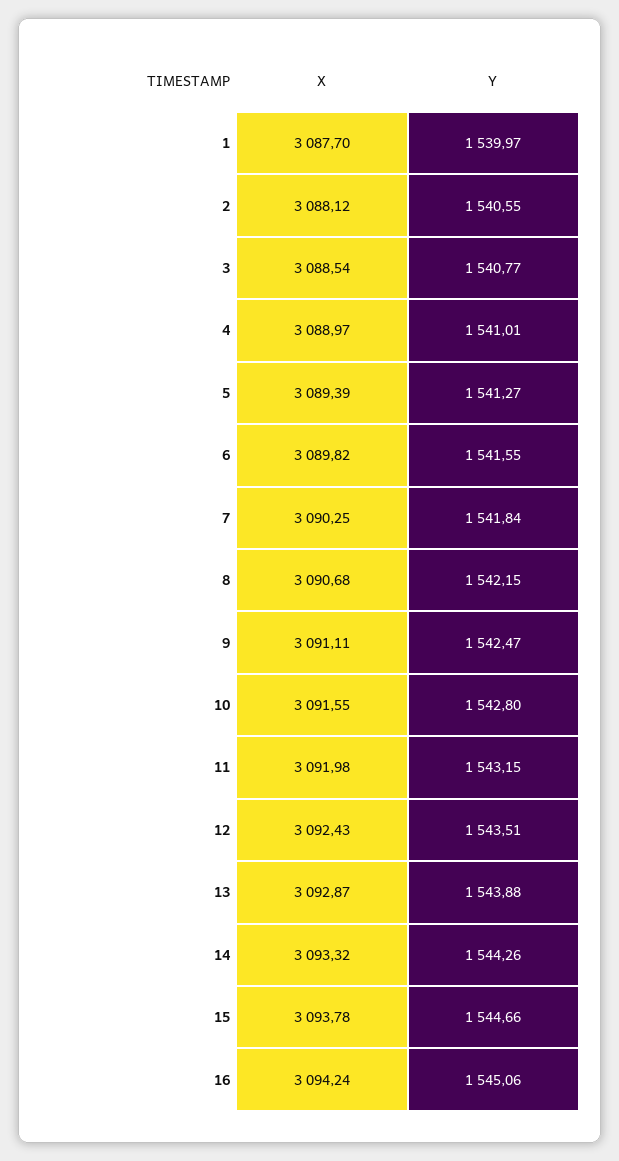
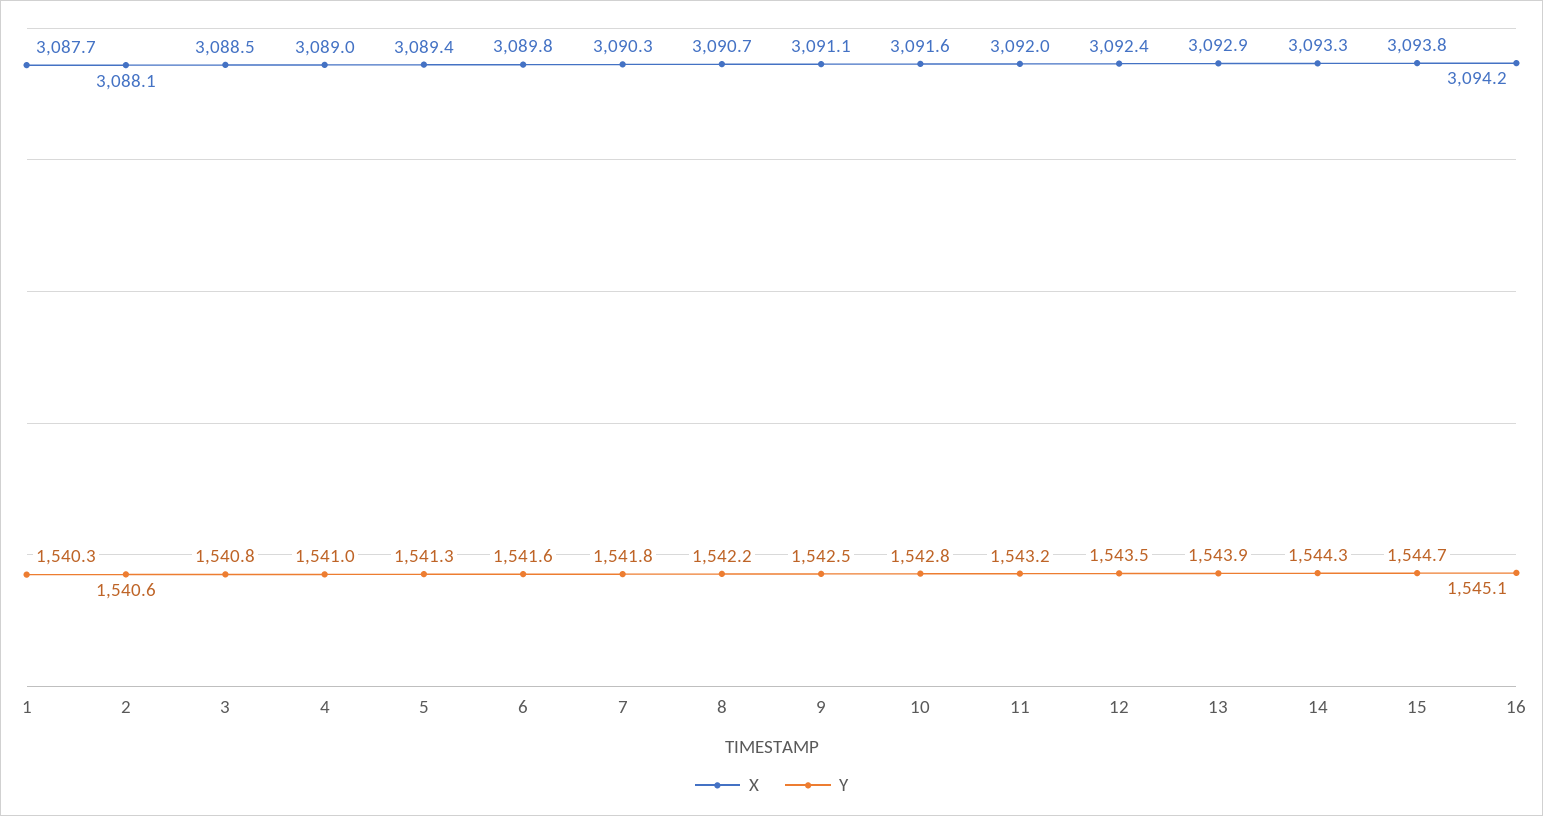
  {
    "X": {
      "1": 3087.7,
      "2": 3088.12,
      "3": 3088.54,
      "4": 3088.97,
      "5": 3089.39,
      "6": 3089.82,
      "7": 3090.25,
      "8": 3090.68,
      "9": 3091.11,
      "10": 3091.55,
      "11": 3091.98,
      "12": 3092.43,
      "13": 3092.87,
      "14": 3093.32,
      "15": 3093.78,
      "16": 3094.24
    },
    "Y": {
-     "1": 1539.97,
+     "1": 1540.3,
      "2": 1540.55,
      "3": 1540.77,
      "4": 1541.01,
      "5": 1541.27,
      "6": 1541.55,
      "7": 1541.84,
      "8": 1542.15,
      "9": 1542.47,
      "10": 1542.8,
      "11": 1543.15,
      "12": 1543.51,
      "13": 1543.88,
      "14": 1544.26,
      "15": 1544.66,
      "16": 1545.06
    }
  }

